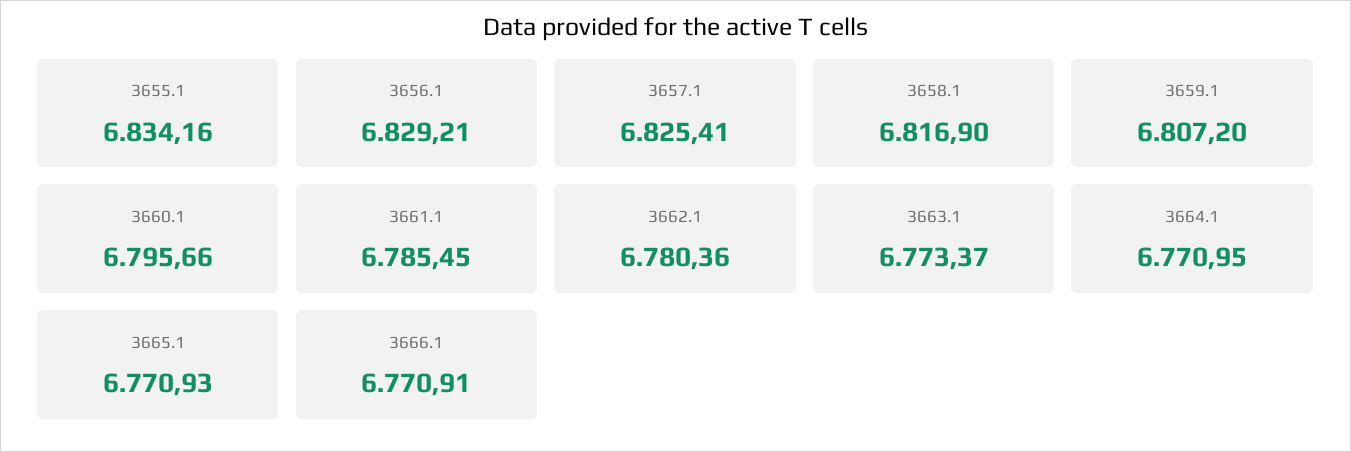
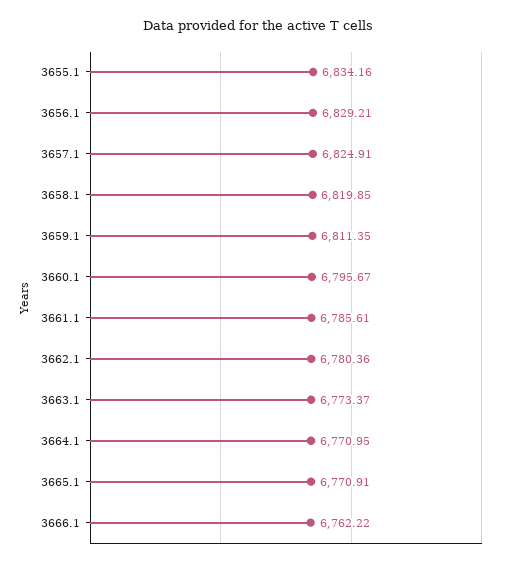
  {
    "3655.1": 6834.16,
    "3656.1": 6829.21,
-   "3657.1": 6825.41,
+   "3657.1": 6824.91,
-   "3658.1": 6816.9,
+   "3658.1": 6819.85,
-   "3659.1": 6807.2,
+   "3659.1": 6811.35,
-   "3660.1": 6795.66,
+   "3660.1": 6795.67,
-   "3661.1": 6785.45,
+   "3661.1": 6785.61,
    "3662.1": 6780.36,
    "3663.1": 6773.37,
    "3664.1": 6770.95,
-   "3665.1": 6770.93,
+   "3665.1": 6770.91,
-   "3666.1": 6770.91
+   "3666.1": 6762.22
  }

